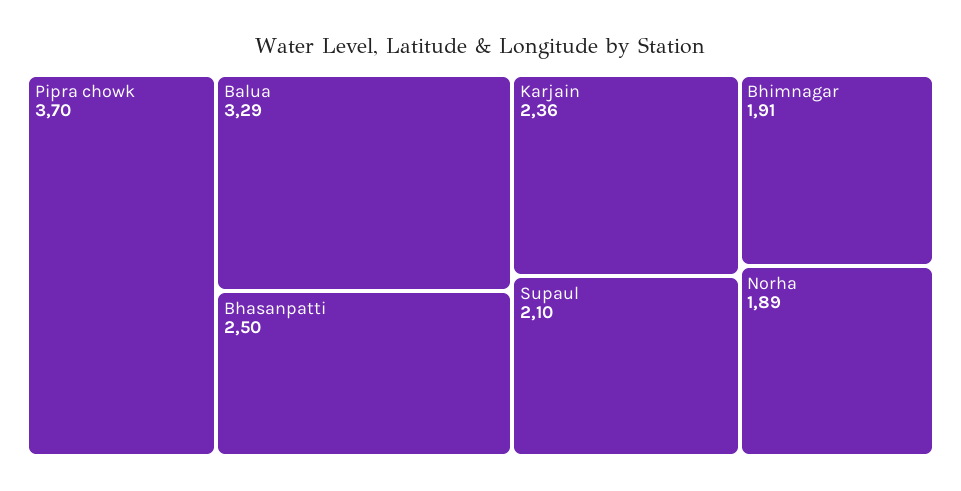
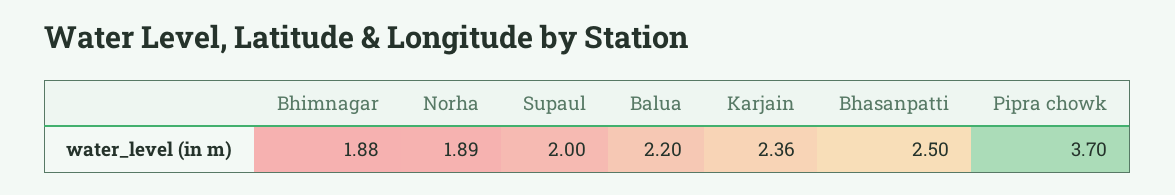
  {
    "Pipra chowk": 3.7,
-   "Balua": 3.29,
+   "Balua": 2.2,
    "Bhasanpatti": 2.5,
    "Karjain": 2.36,
-   "Supaul": 2.1,
+   "Supaul": 2,
-   "Bhimnagar": 1.91,
+   "Bhimnagar": 1.88,
    "Norha": 1.89
  }

